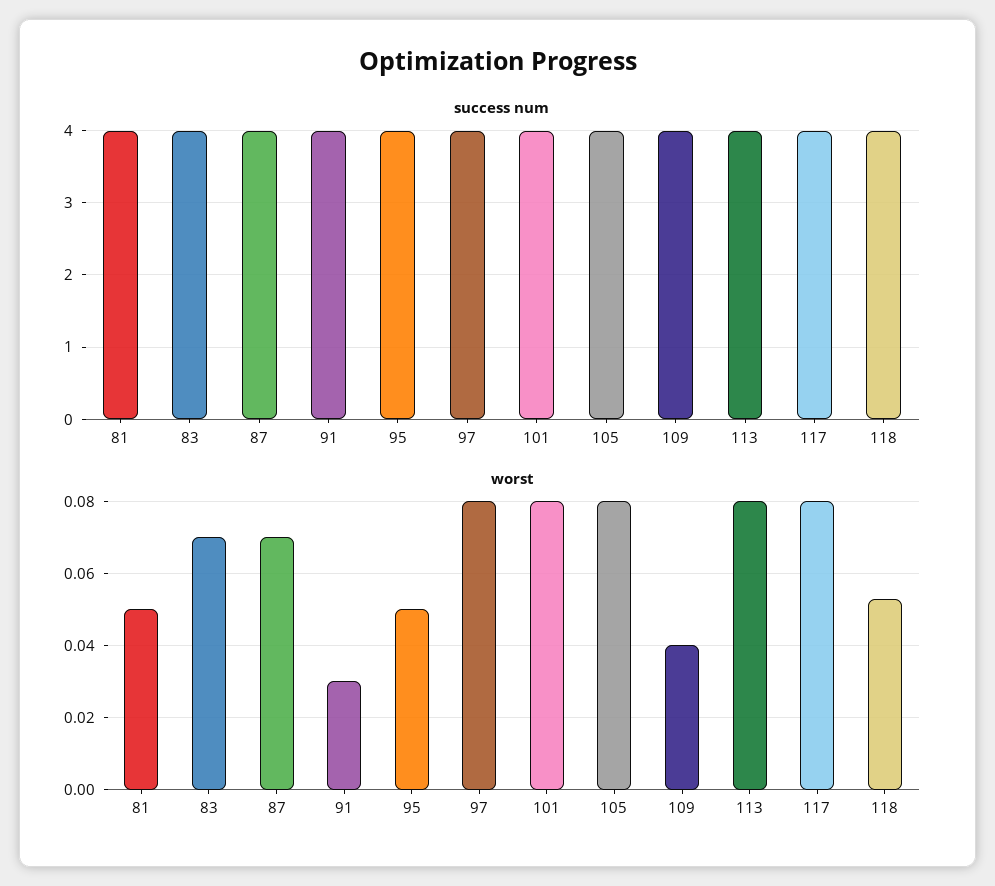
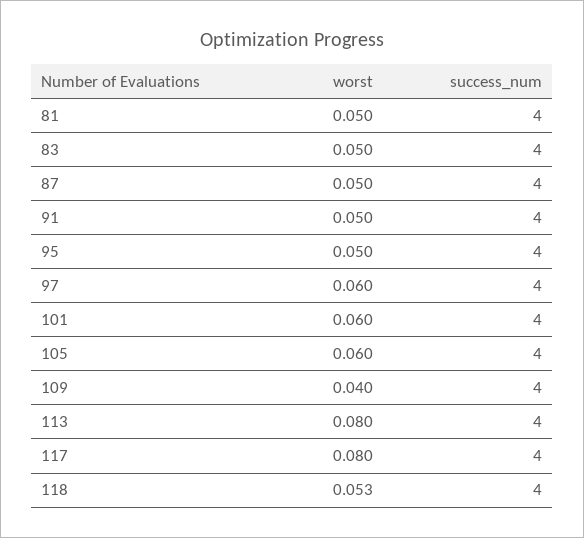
  {
    "success num": {
      "81": 4,
      "83": 4,
      "87": 4,
      "91": 4,
      "95": 4,
      "97": 4,
      "101": 4,
      "105": 4,
      "109": 4,
      "113": 4,
      "117": 4,
      "118": 4
    },
    "worst": {
      "81": 0.05,
-     "83": 0.07,
+     "83": 0.05,
-     "87": 0.07,
+     "87": 0.05,
-     "91": 0.03,
+     "91": 0.05,
      "95": 0.05,
-     "97": 0.08,
+     "97": 0.06,
-     "101": 0.08,
+     "101": 0.06,
-     "105": 0.08,
+     "105": 0.06,
      "109": 0.04,
      "113": 0.08,
      "117": 0.08,
      "118": 0.053
    }
  }

